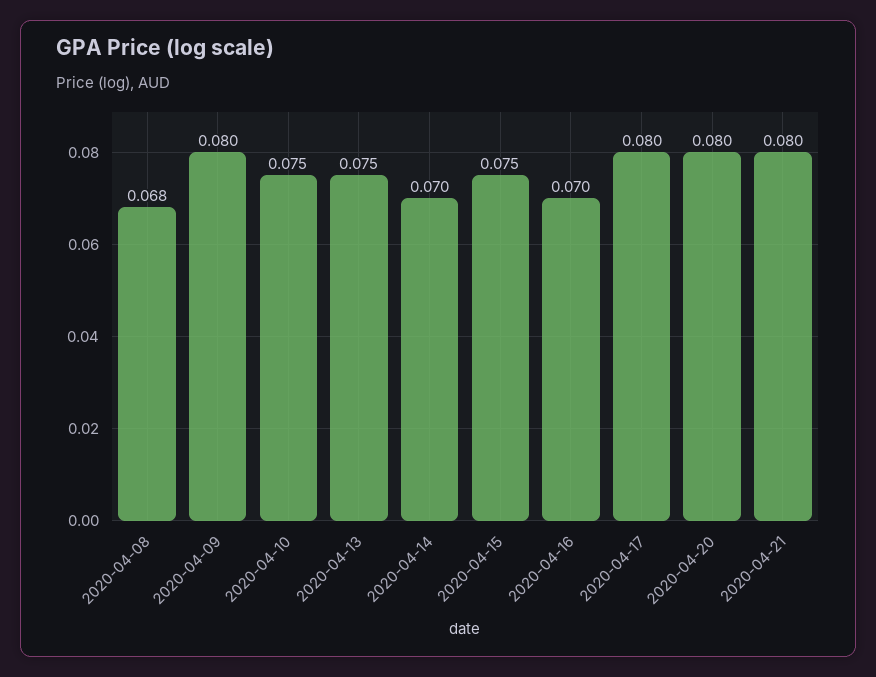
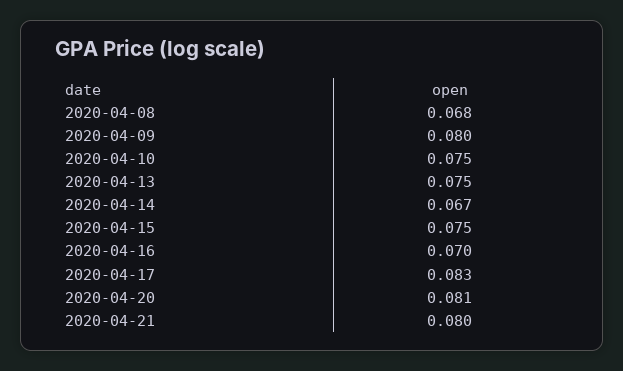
  {
    "2020-04-08": 0.068,
    "2020-04-09": 0.08,
    "2020-04-10": 0.075,
    "2020-04-13": 0.075,
-   "2020-04-14": 0.07,
+   "2020-04-14": 0.067,
    "2020-04-15": 0.075,
    "2020-04-16": 0.07,
-   "2020-04-17": 0.08,
+   "2020-04-17": 0.083,
-   "2020-04-20": 0.08,
+   "2020-04-20": 0.081,
    "2020-04-21": 0.08
  }

